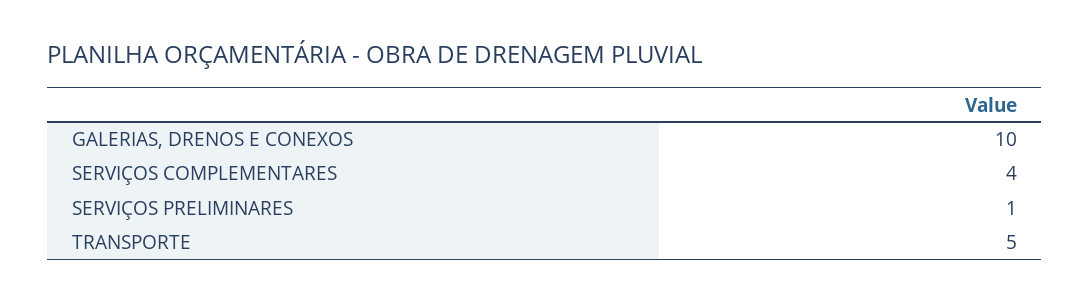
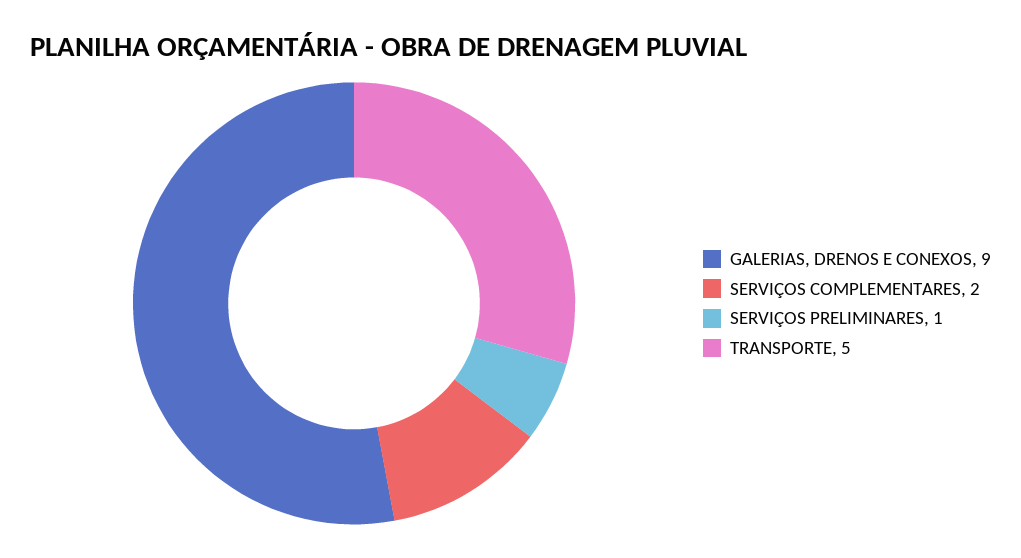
  {
-   "GALERIAS, DRENOS E CONEXOS": 10,
+   "GALERIAS, DRENOS E CONEXOS": 9,
-   "SERVIÇOS COMPLEMENTARES": 4,
+   "SERVIÇOS COMPLEMENTARES": 2,
    "SERVIÇOS PRELIMINARES": 1,
    "TRANSPORTE": 5
  }

